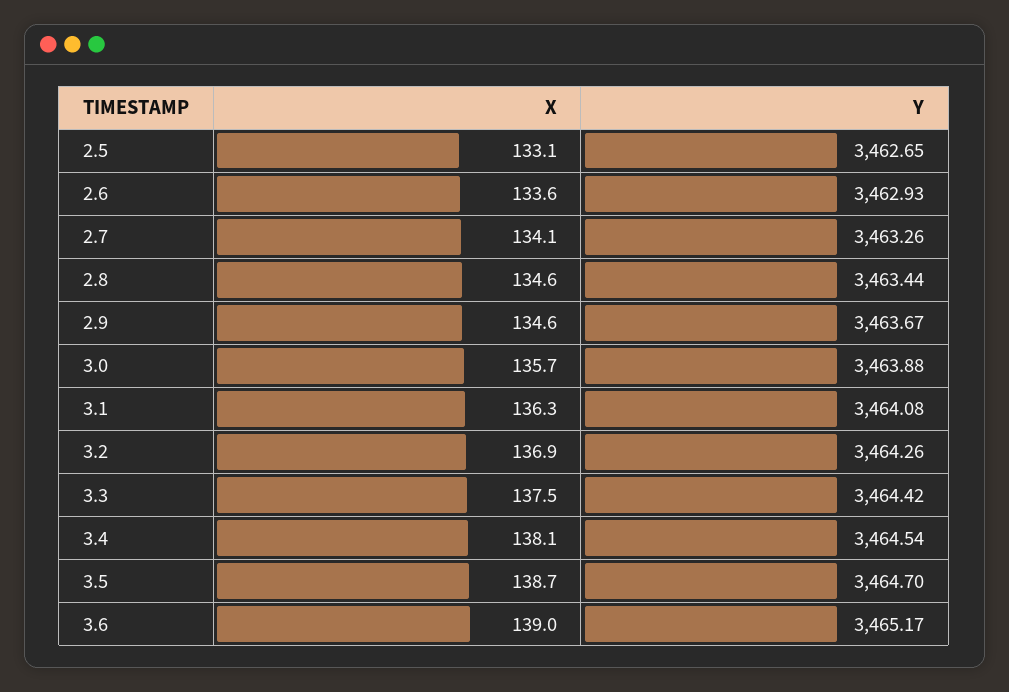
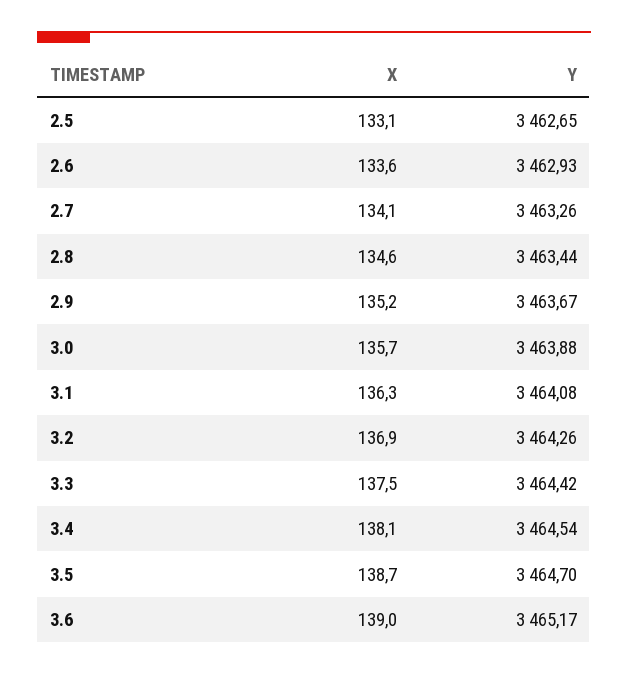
  {
    "X": {
      "2.5": 133.1,
      "2.6": 133.6,
      "2.7": 134.1,
      "2.8": 134.6,
-     "2.9": 134.6,
+     "2.9": 135.2,
      "3.0": 135.7,
      "3.1": 136.3,
      "3.2": 136.9,
      "3.3": 137.5,
      "3.4": 138.1,
      "3.5": 138.7,
      "3.6": 139
    },
    "Y": {
      "2.5": 3462.65,
      "2.6": 3462.93,
      "2.7": 3463.26,
      "2.8": 3463.44,
      "2.9": 3463.67,
      "3.0": 3463.88,
      "3.1": 3464.08,
      "3.2": 3464.26,
      "3.3": 3464.42,
      "3.4": 3464.54,
      "3.5": 3464.7,
      "3.6": 3465.17
    }
  }

